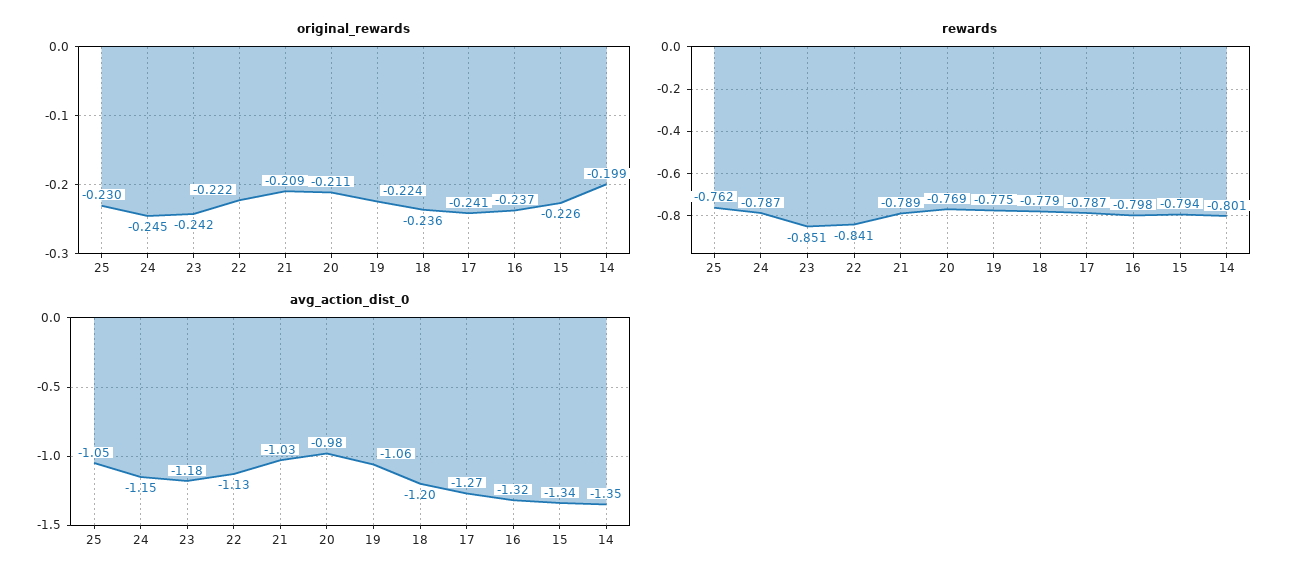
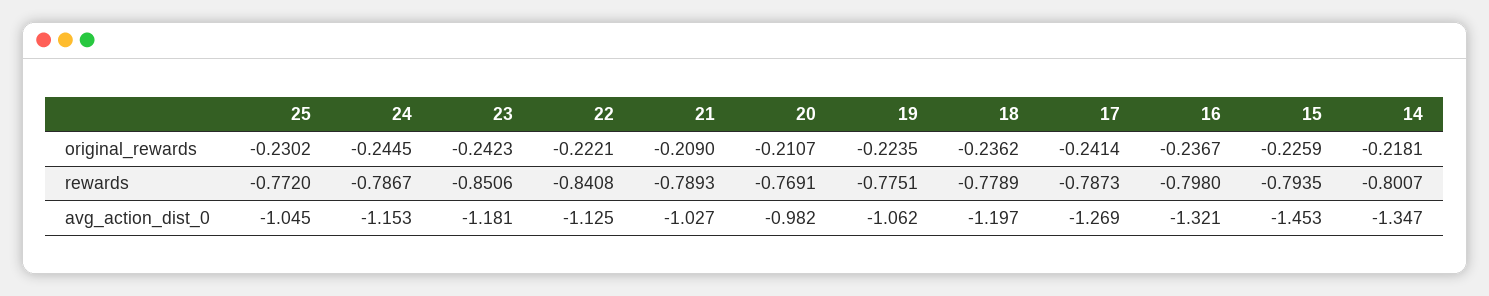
  {
    "original_rewards": {
      "25": -0.2302,
      "24": -0.2445,
      "23": -0.2423,
      "22": -0.2221,
      "21": -0.209,
      "20": -0.2107,
      "19": -0.2235,
      "18": -0.2362,
      "17": -0.2414,
      "16": -0.2367,
      "15": -0.2259,
-     "14": -0.199
+     "14": -0.2181
    },
    "rewards": {
-     "25": -0.762,
+     "25": -0.772,
      "24": -0.7867,
      "23": -0.8506,
      "22": -0.8408,
      "21": -0.7893,
      "20": -0.7691,
      "19": -0.7751,
      "18": -0.7789,
      "17": -0.7873,
      "16": -0.798,
      "15": -0.7935,
      "14": -0.8007
    },
    "avg_action_dist_0": {
      "25": -1.045,
      "24": -1.153,
      "23": -1.181,
      "22": -1.125,
      "21": -1.027,
      "20": -0.982,
      "19": -1.062,
      "18": -1.197,
      "17": -1.269,
      "16": -1.321,
-     "15": -1.34,
+     "15": -1.453,
      "14": -1.347
    }
  }

